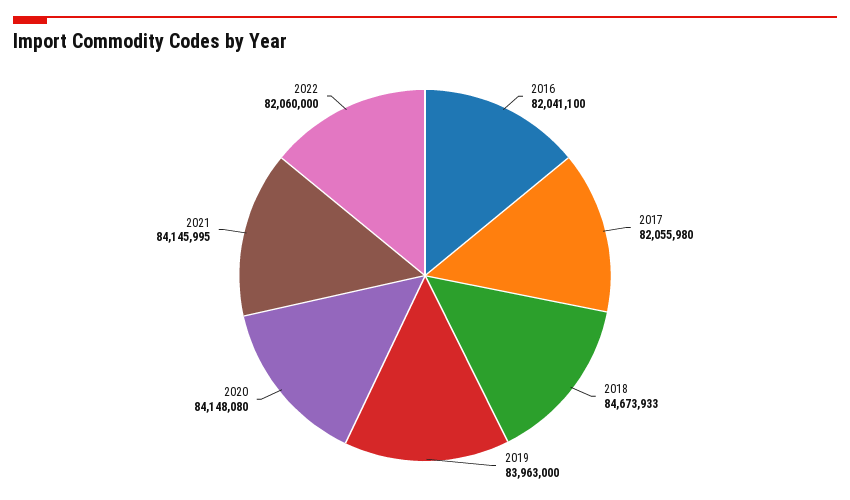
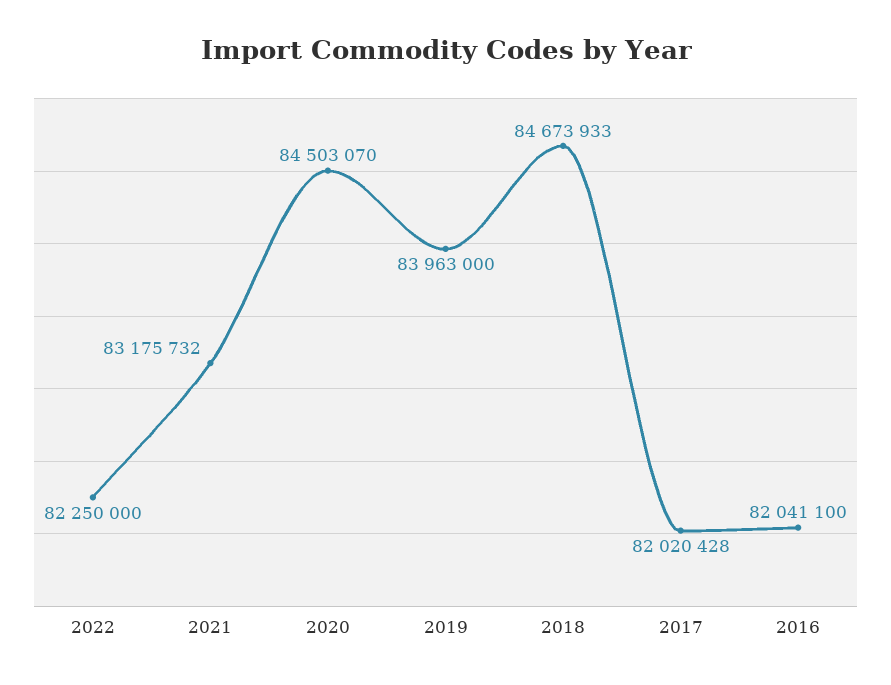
  {
    "2016": 82041100,
-   "2017": 82055980,
+   "2017": 82020428,
    "2018": 84673933,
    "2019": 83963000,
-   "2020": 84148080,
+   "2020": 84503070,
-   "2021": 84145995,
+   "2021": 83175732,
-   "2022": 82060000
+   "2022": 82250000
  }

